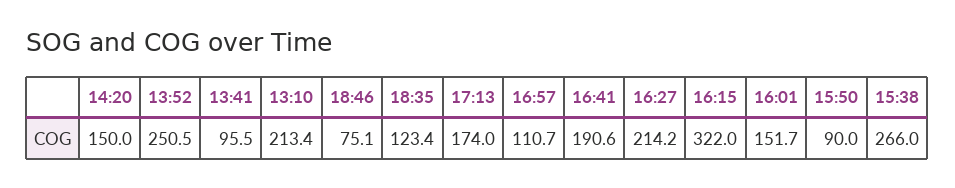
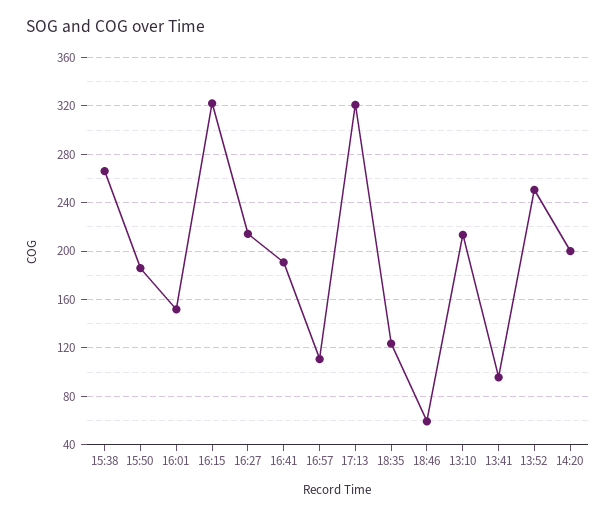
  {
-   "14:20": 150,
+   "14:20": 200,
    "13:52": 250.5,
    "13:41": 95.5,
    "13:10": 213.4,
-   "18:46": 75.1,
+   "18:46": 60,
    "18:35": 123.4,
-   "17:13": 174,
+   "17:13": 320,
    "16:57": 110.7,
    "16:41": 190.6,
    "16:27": 214.2,
    "16:15": 322,
    "16:01": 151.7,
-   "15:50": 90,
+   "15:50": 185,
    "15:38": 266
  }

